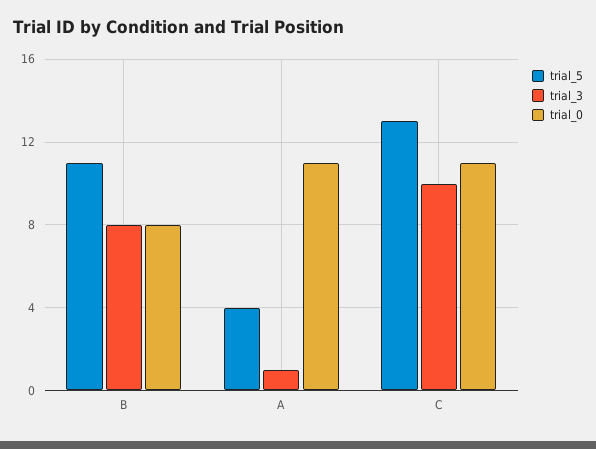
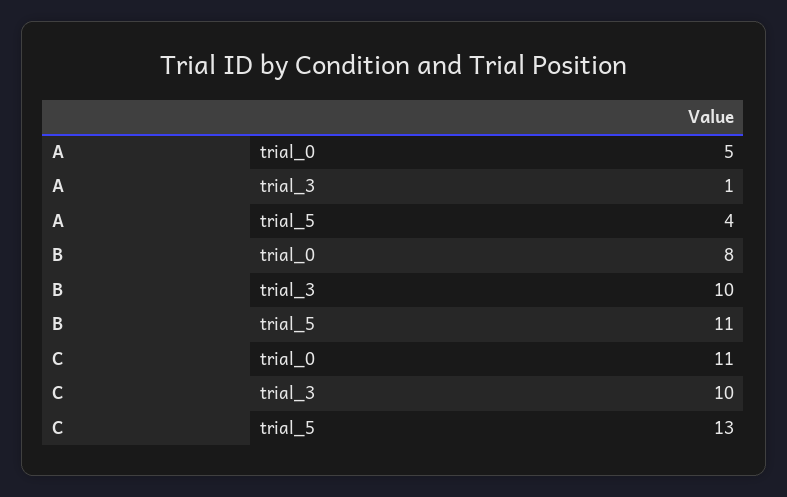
  {
    "trial_5": {
      "B": 11,
      "A": 4,
      "C": 13
    },
    "trial_3": {
-     "B": 8,
+     "B": 10,
      "A": 1,
      "C": 10
    },
    "trial_0": {
      "B": 8,
-     "A": 11,
+     "A": 5,
      "C": 11
    }
  }

